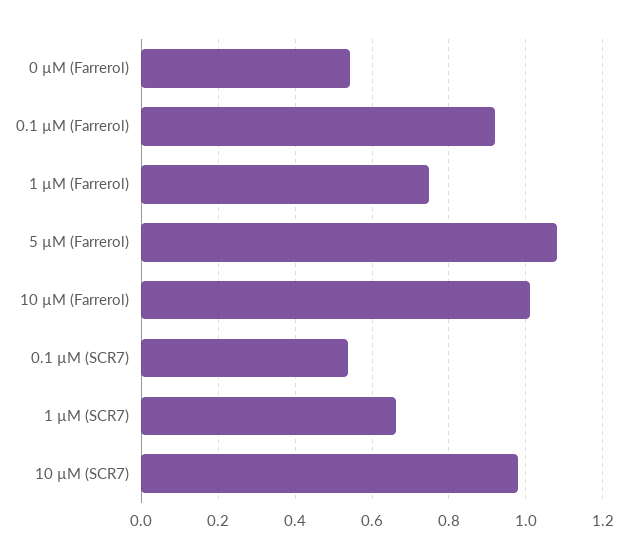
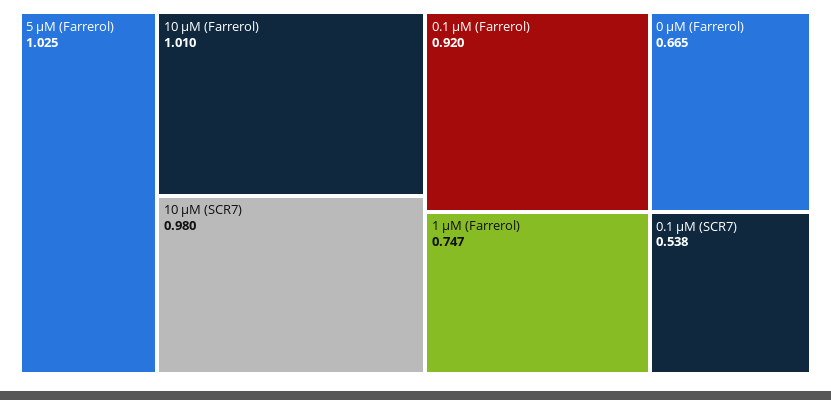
  {
-   "0 µM (Farrerol)": 0.54,
+   "0 µM (Farrerol)": 0.665,
    "0.1 µM (Farrerol)": 0.92,
    "1 µM (Farrerol)": 0.747,
-   "5 µM (Farrerol)": 1.08,
+   "5 µM (Farrerol)": 1.025,
    "10 µM (Farrerol)": 1.01,
    "0.1 µM (SCR7)": 0.538,
-   "1 µM (SCR7)": 0.66,
    "10 µM (SCR7)": 0.98
  }

